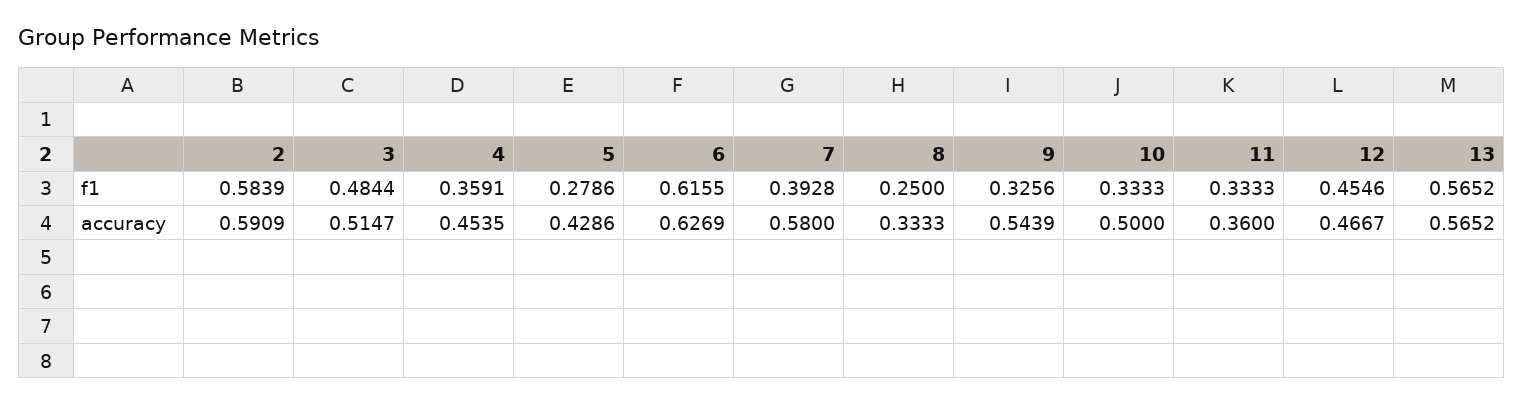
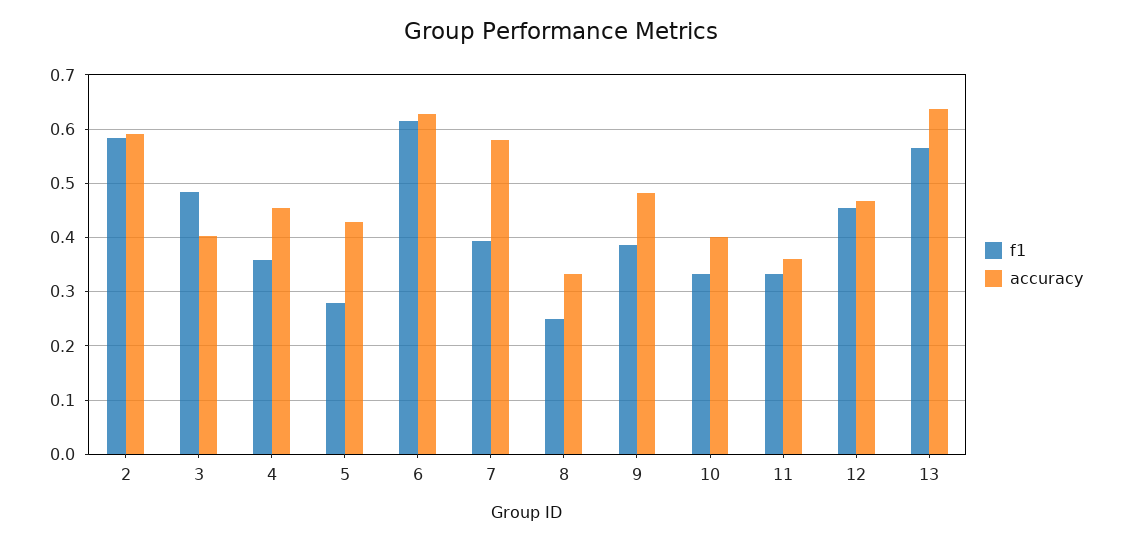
  {
    "f1": {
      "2": 0.5839,
      "3": 0.4844,
      "4": 0.3591,
      "5": 0.2786,
      "6": 0.6155,
      "7": 0.3928,
      "8": 0.25,
-     "9": 0.3256,
+     "9": 0.38,
      "10": 0.3333,
      "11": 0.3333,
      "12": 0.4546,
      "13": 0.5652
    },
    "accuracy": {
      "2": 0.5909,
-     "3": 0.5147,
+     "3": 0.4,
      "4": 0.4535,
      "5": 0.4286,
      "6": 0.6269,
      "7": 0.58,
      "8": 0.3333,
-     "9": 0.5439,
+     "9": 0.48,
-     "10": 0.5,
+     "10": 0.4,
      "11": 0.36,
      "12": 0.4667,
-     "13": 0.5652
+     "13": 0.64
    }
  }

